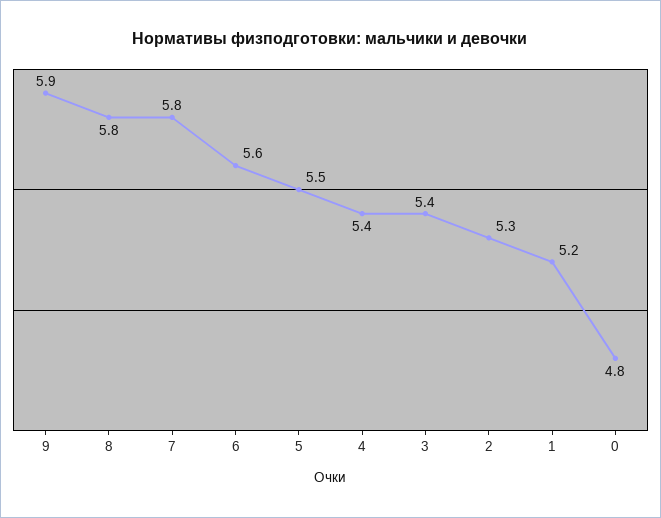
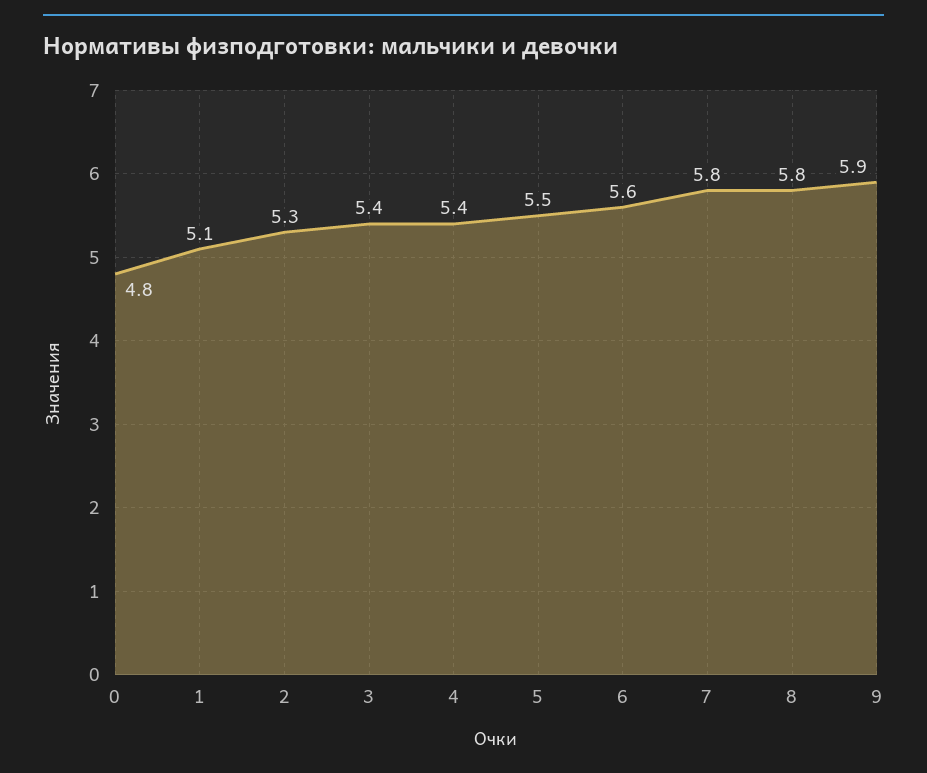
  {
    "9": 5.9,
    "8": 5.8,
    "7": 5.8,
    "6": 5.6,
    "5": 5.5,
    "4": 5.4,
    "3": 5.4,
    "2": 5.3,
-   "1": 5.2,
+   "1": 5.1,
    "0": 4.8
  }

